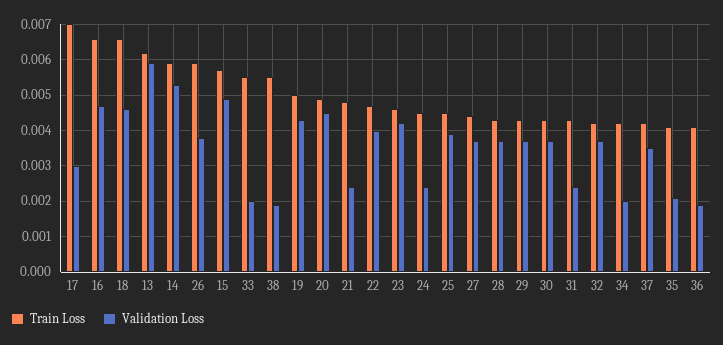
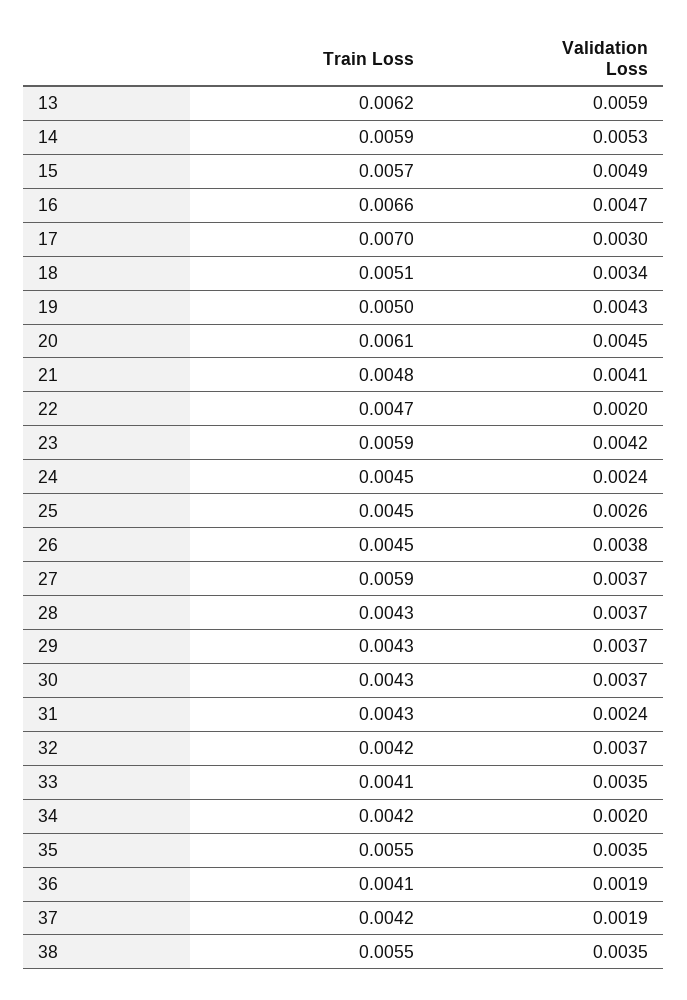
  {
    "Train Loss": {
      "17": 0.007,
      "16": 0.0066,
-     "18": 0.0065,
+     "18": 0.0051,
      "13": 0.0062,
      "14": 0.0059,
-     "26": 0.006,
+     "26": 0.0045,
      "15": 0.0057,
-     "33": 0.0055,
+     "33": 0.0041,
      "38": 0.0055,
      "19": 0.005,
-     "20": 0.005,
+     "20": 0.0061,
      "21": 0.0048,
      "22": 0.0047,
-     "23": 0.0045,
+     "23": 0.0059,
      "24": 0.0045,
      "25": 0.0045,
-     "27": 0.0045,
+     "27": 0.0059,
      "28": 0.0043,
      "29": 0.0043,
      "30": 0.0043,
      "31": 0.0043,
      "32": 0.0042,
      "34": 0.0042,
      "37": 0.0042,
-     "35": 0.004,
+     "35": 0.0055,
      "36": 0.0041
    },
    "Validation Loss": {
      "17": 0.003,
      "16": 0.0047,
-     "18": 0.0045,
+     "18": 0.0034,
      "13": 0.0059,
      "14": 0.0053,
      "26": 0.0038,
      "15": 0.0049,
-     "33": 0.002,
+     "33": 0.0035,
-     "38": 0.002,
+     "38": 0.0035,
      "19": 0.0043,
      "20": 0.0045,
-     "21": 0.0025,
+     "21": 0.0041,
-     "22": 0.004,
+     "22": 0.002,
      "23": 0.0042,
      "24": 0.0024,
-     "25": 0.004,
+     "25": 0.0026,
      "27": 0.0037,
      "28": 0.0037,
      "29": 0.0037,
      "30": 0.0037,
      "31": 0.0024,
      "32": 0.0037,
      "34": 0.002,
-     "37": 0.0035,
+     "37": 0.0019,
-     "35": 0.002,
+     "35": 0.0035,
      "36": 0.0019
    }
  }

